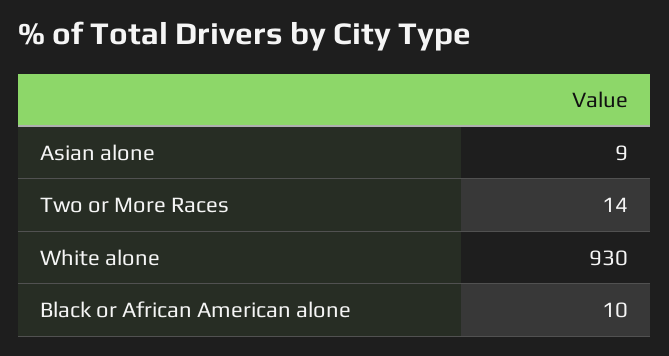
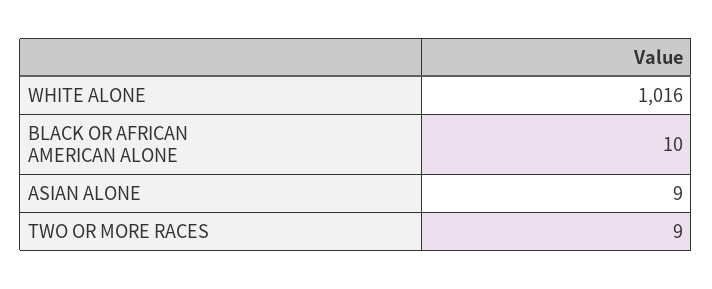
  {
    "Asian alone": 9,
-   "Two or More Races": 14,
+   "Two or More Races": 9,
-   "White alone": 930,
+   "White alone": 1016,
    "Black or African American alone": 10
  }

